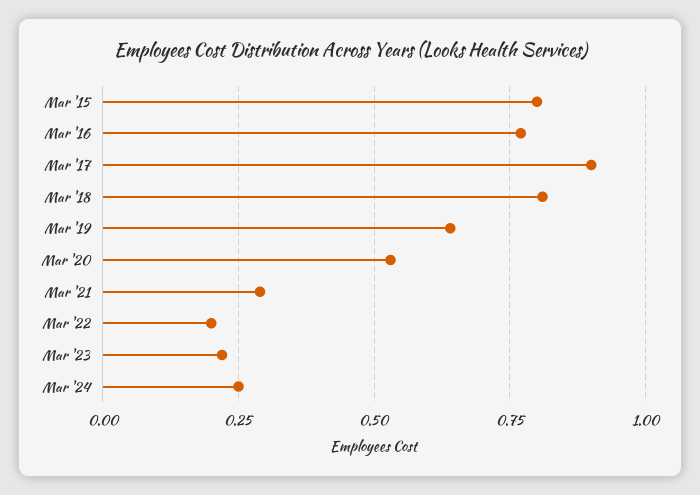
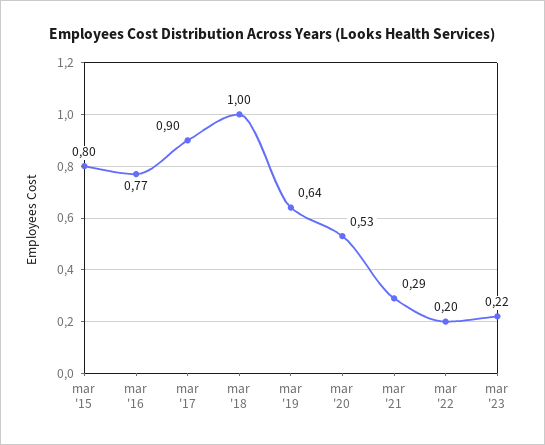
  {
    "Mar '15": 0.8,
    "Mar '16": 0.77,
    "Mar '17": 0.9,
-   "Mar '18": 0.8,
+   "Mar '18": 1,
    "Mar '19": 0.64,
    "Mar '20": 0.53,
    "Mar '21": 0.29,
    "Mar '22": 0.2,
-   "Mar '23": 0.22,
+   "Mar '23": 0.22
-   "Mar '24": 0.25
  }

